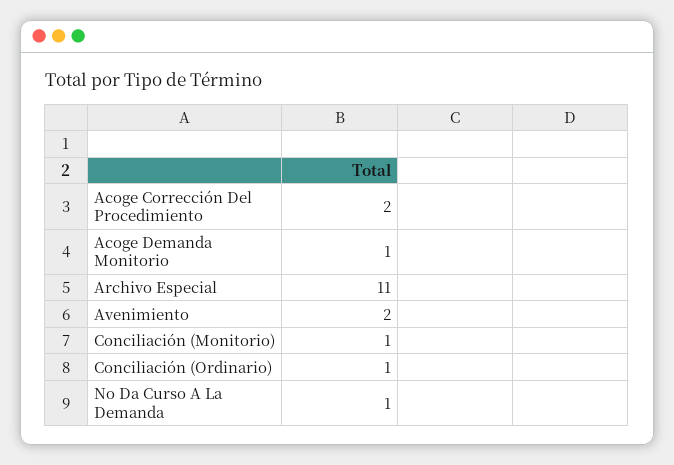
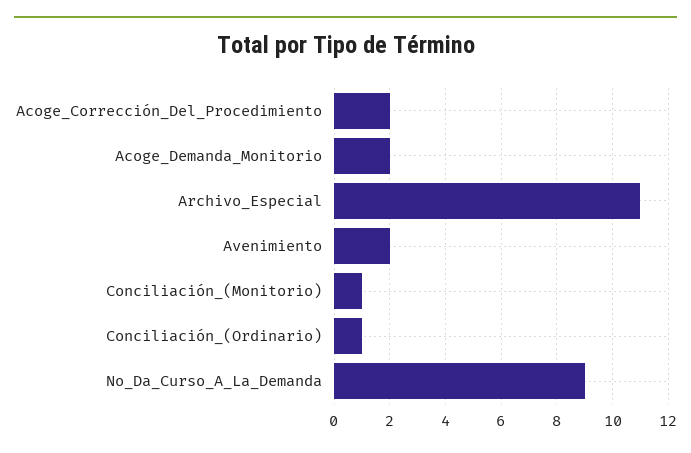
  {
    "Acoge Corrección Del Procedimiento": 2,
-   "Acoge Demanda Monitorio": 1,
+   "Acoge Demanda Monitorio": 2,
    "Archivo Especial": 11,
    "Avenimiento": 2,
    "Conciliación (Monitorio)": 1,
    "Conciliación (Ordinario)": 1,
-   "No Da Curso A La Demanda": 1
+   "No Da Curso A La Demanda": 9
  }

